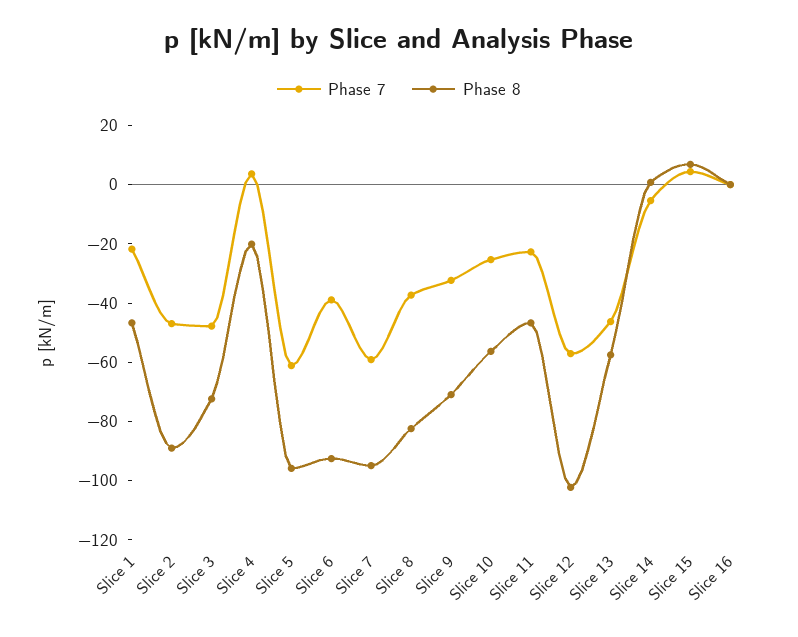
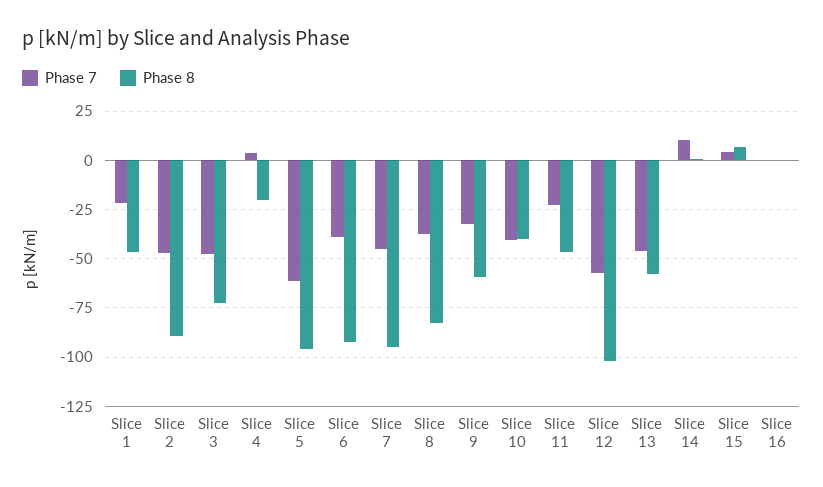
  {
    "Phase 7": {
      "Slice 1": -20,
      "Slice 2": -45,
      "Slice 3": -50,
      "Slice 4": 5,
      "Slice 5": -60,
      "Slice 6": -40,
-     "Slice 7": -60,
+     "Slice 7": -45,
      "Slice 8": -35,
      "Slice 9": -30,
-     "Slice 10": -25,
+     "Slice 10": -40,
      "Slice 11": -25,
      "Slice 12": -55,
      "Slice 13": -45,
-     "Slice 14": -5,
+     "Slice 14": 10,
      "Slice 15": 5,
      "Slice 16": 0
    },
    "Phase 8": {
      "Slice 1": -45,
      "Slice 2": -90,
      "Slice 3": -70,
      "Slice 4": -20,
      "Slice 5": -95,
      "Slice 6": -95,
      "Slice 7": -95,
      "Slice 8": -80,
-     "Slice 9": -70,
+     "Slice 9": -60,
-     "Slice 10": -55,
+     "Slice 10": -40,
      "Slice 11": -45,
      "Slice 12": -100,
      "Slice 13": -60,
      "Slice 14": 0,
      "Slice 15": 5,
      "Slice 16": 0
    }
  }

